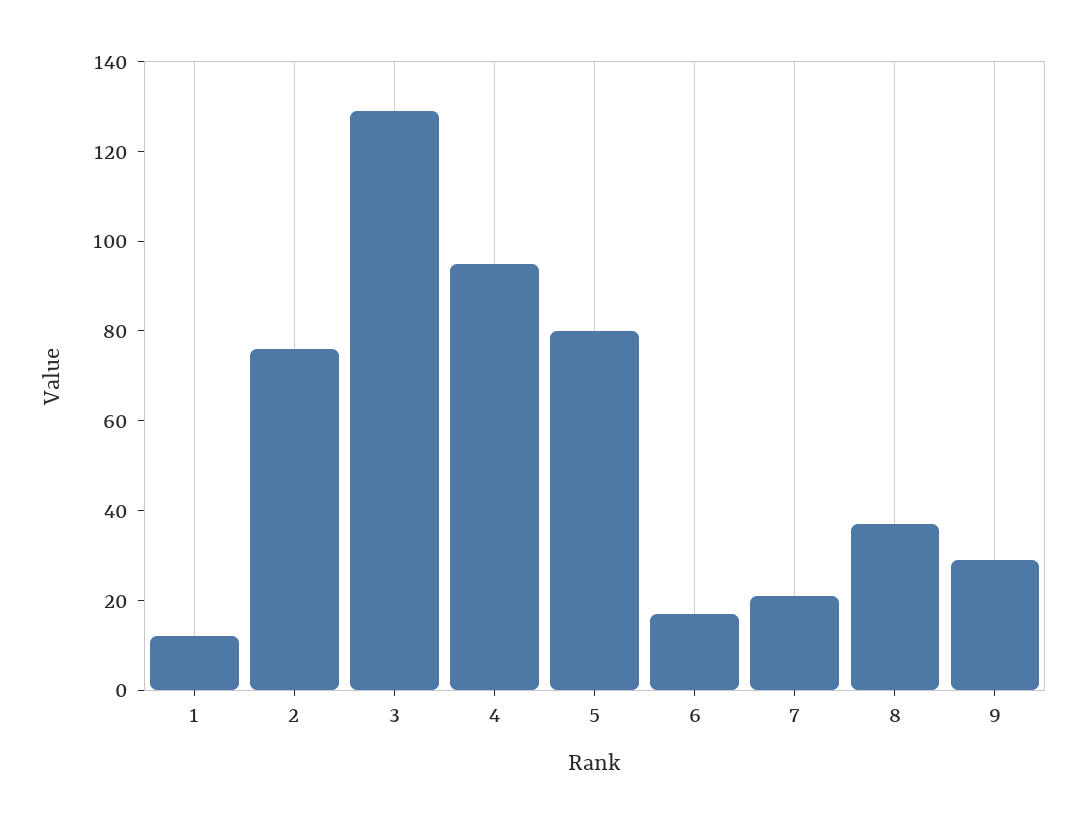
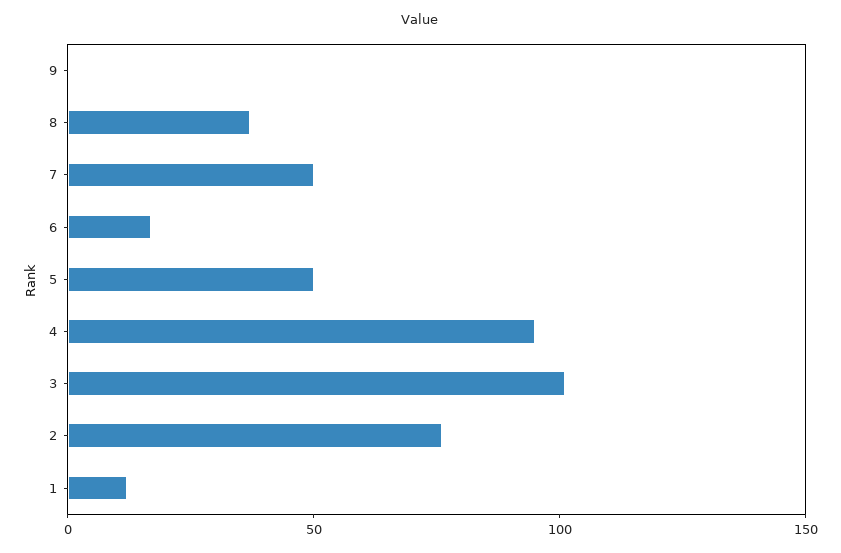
  {
    "1": 10,
    "2": 75,
-   "3": 130,
+   "3": 100,
    "4": 95,
-   "5": 80,
+   "5": 50,
    "6": 15,
-   "7": 20,
+   "7": 50,
    "8": 35,
-   "9": 30
+   "9": 0
  }

